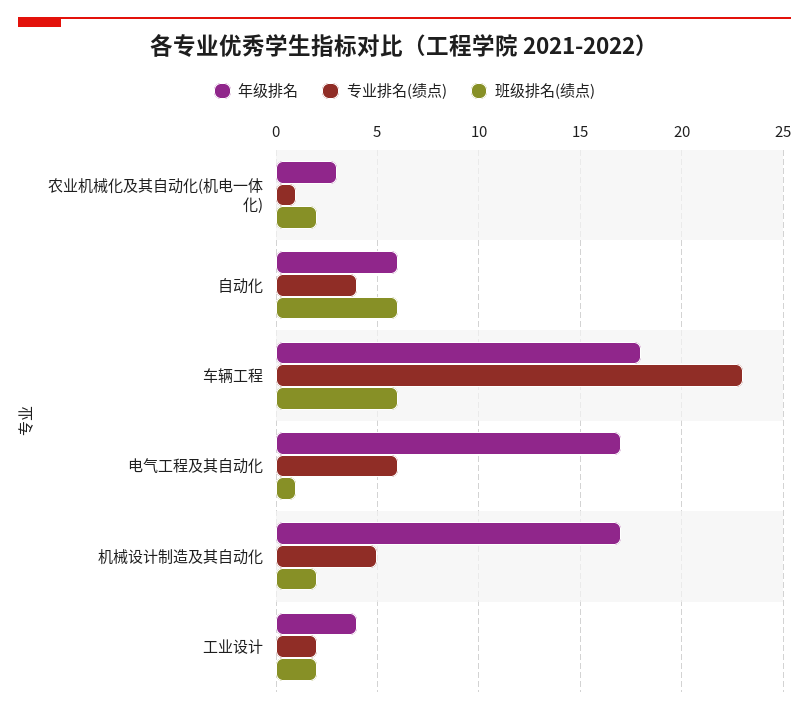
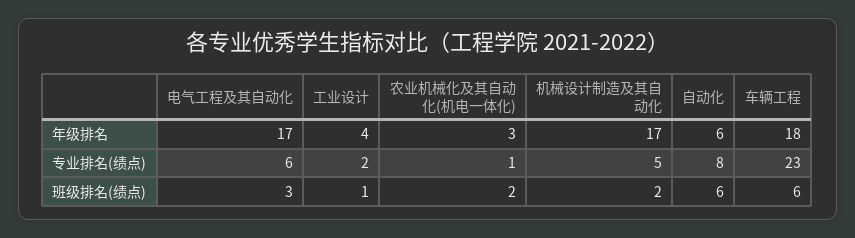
  {
    "年级排名": {
      "农业机械化及其自动化(机电一体化)": 3,
      "自动化": 6,
      "车辆工程": 18,
      "电气工程及其自动化": 17,
      "机械设计制造及其自动化": 17,
      "工业设计": 4
    },
    "专业排名(绩点)": {
      "农业机械化及其自动化(机电一体化)": 1,
-     "自动化": 4,
+     "自动化": 8,
      "车辆工程": 23,
      "电气工程及其自动化": 6,
      "机械设计制造及其自动化": 5,
      "工业设计": 2
    },
    "班级排名(绩点)": {
      "农业机械化及其自动化(机电一体化)": 2,
      "自动化": 6,
      "车辆工程": 6,
-     "电气工程及其自动化": 1,
+     "电气工程及其自动化": 3,
      "机械设计制造及其自动化": 2,
-     "工业设计": 2
+     "工业设计": 1
    }
  }

